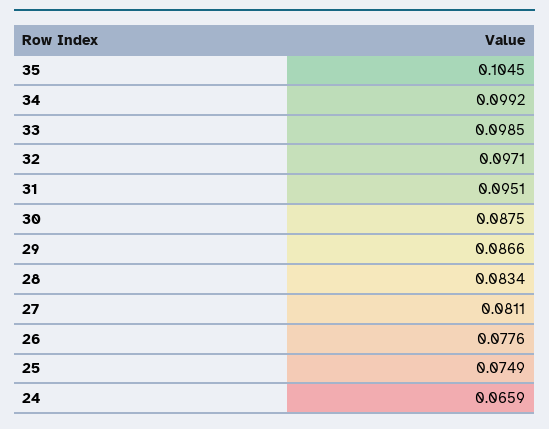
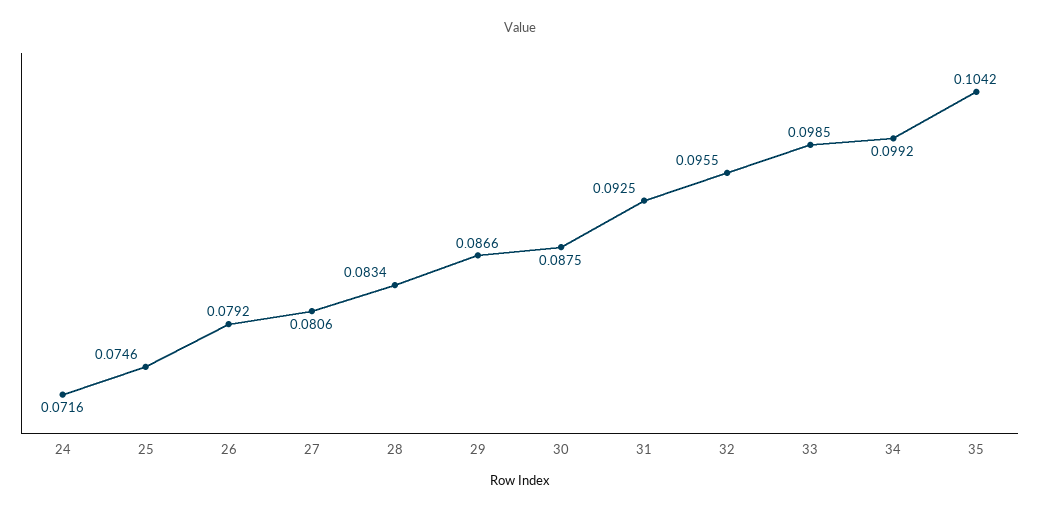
  {
-   "35": 0.1045,
+   "35": 0.1042,
    "34": 0.0992,
    "33": 0.0985,
-   "32": 0.0971,
+   "32": 0.0955,
-   "31": 0.0951,
+   "31": 0.0925,
    "30": 0.0875,
    "29": 0.0866,
    "28": 0.0834,
-   "27": 0.0811,
+   "27": 0.0806,
-   "26": 0.0776,
+   "26": 0.0792,
-   "25": 0.0749,
+   "25": 0.0746,
-   "24": 0.0659
+   "24": 0.0716
  }

